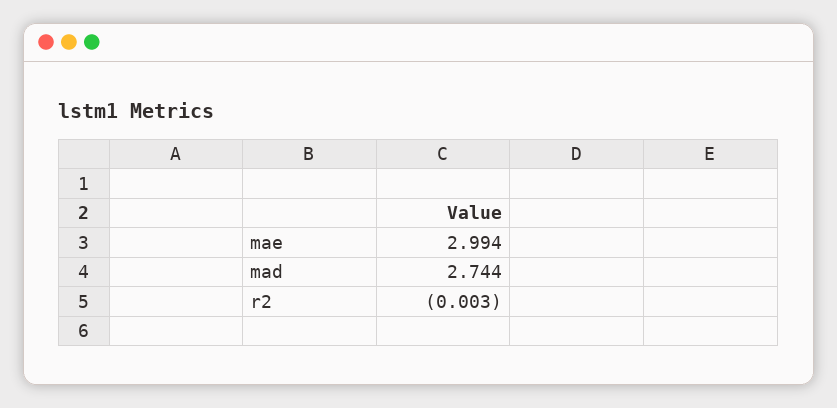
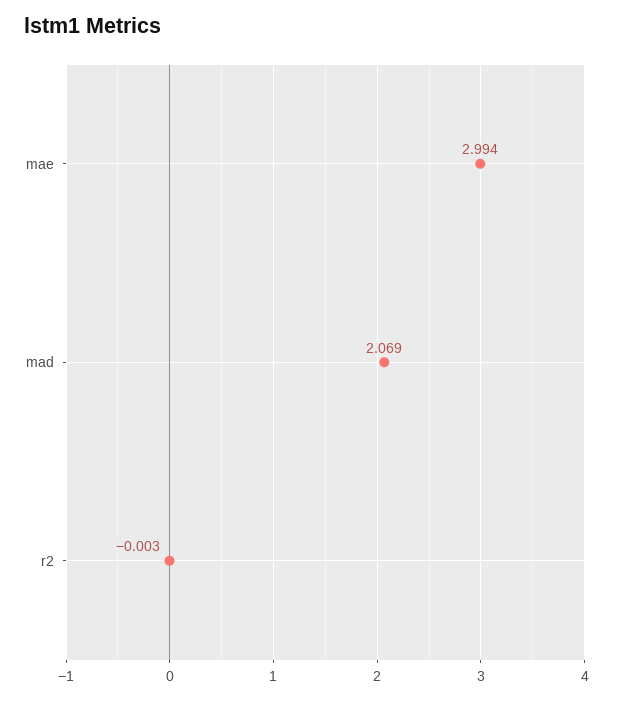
  {
    "mae": 2.994,
-   "mad": 2.744,
+   "mad": 2.069,
    "r2": -0.003
  }

